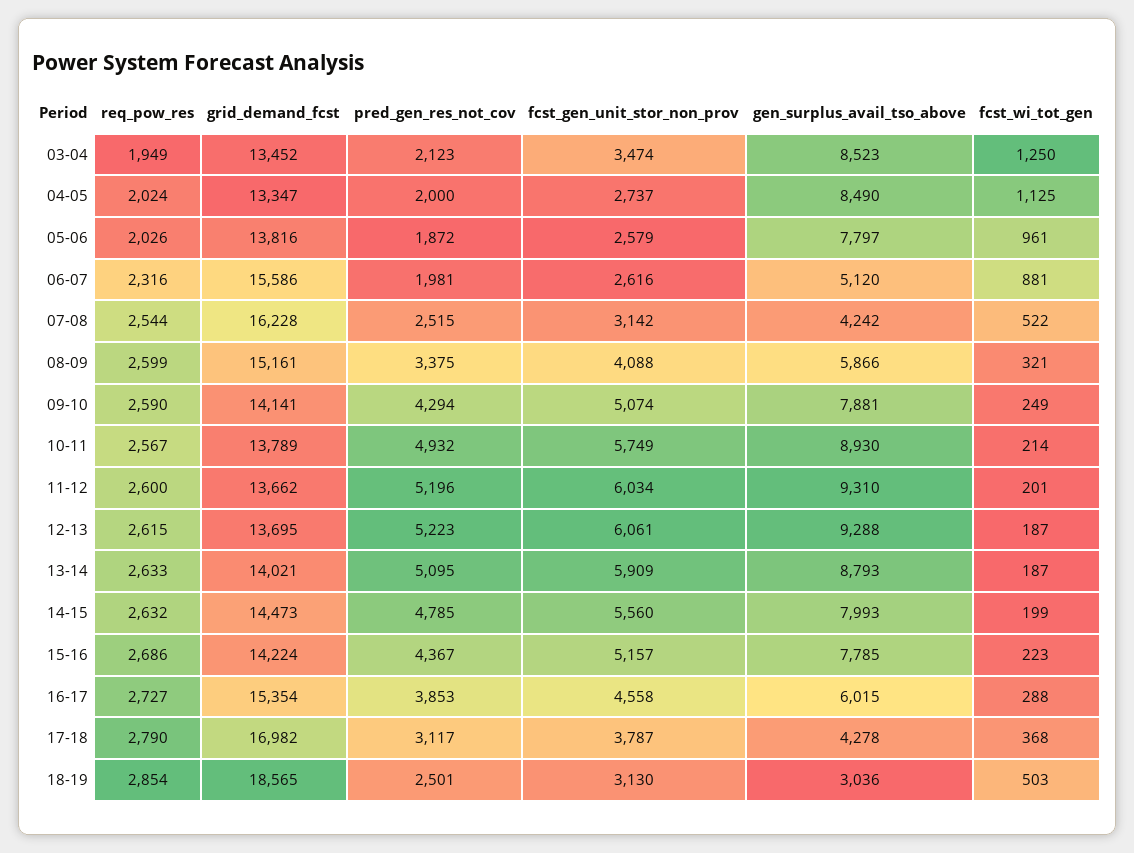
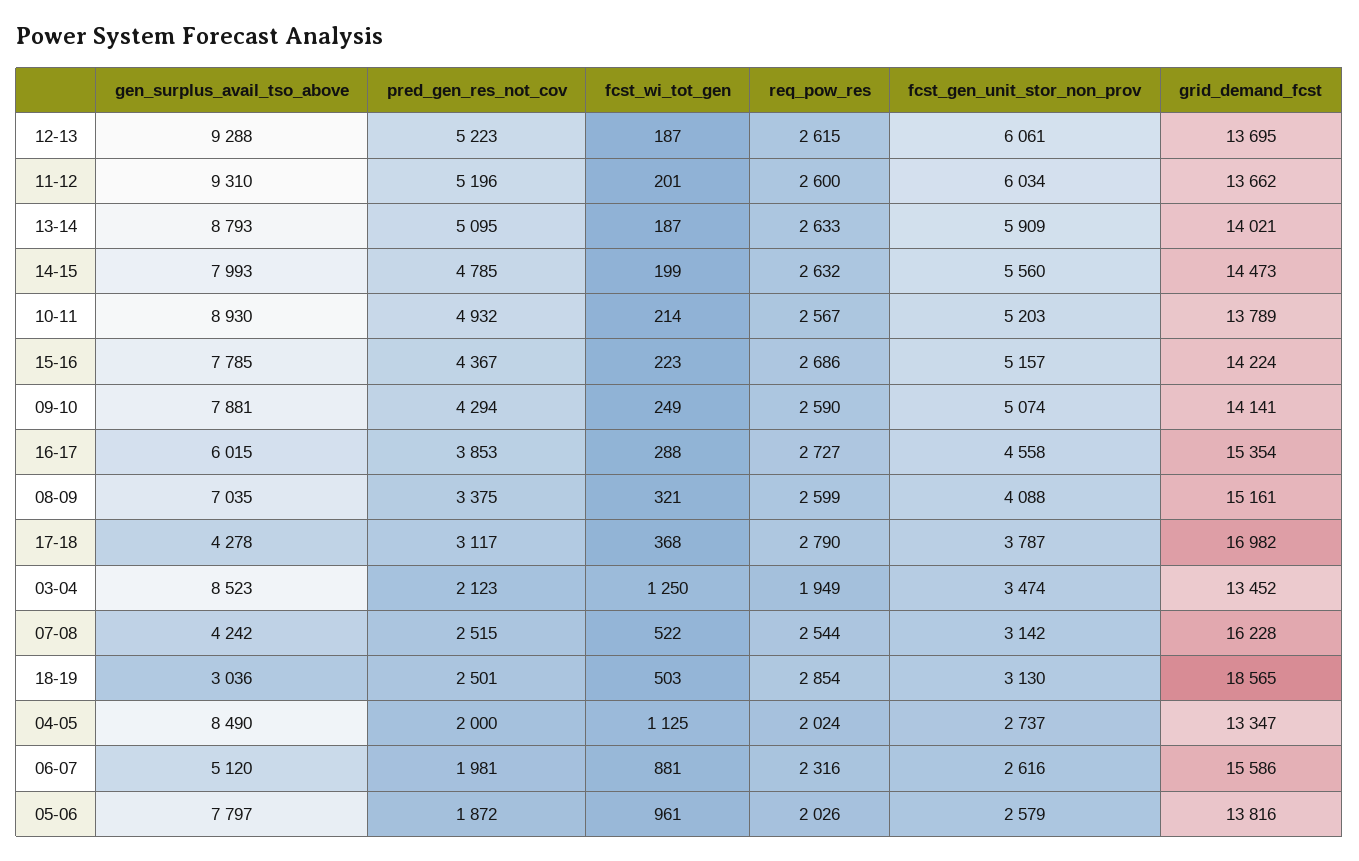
  {
    "req_pow_res": {
      "03-04": 1949,
      "04-05": 2024,
      "05-06": 2026,
      "06-07": 2316,
      "07-08": 2544,
      "08-09": 2599,
      "09-10": 2590,
      "10-11": 2567,
      "11-12": 2600,
      "12-13": 2615,
      "13-14": 2633,
      "14-15": 2632,
      "15-16": 2686,
      "16-17": 2727,
      "17-18": 2790,
      "18-19": 2854
    },
    "grid_demand_fcst": {
      "03-04": 13452,
      "04-05": 13347,
      "05-06": 13816,
      "06-07": 15586,
      "07-08": 16228,
      "08-09": 15161,
      "09-10": 14141,
      "10-11": 13789,
      "11-12": 13662,
      "12-13": 13695,
      "13-14": 14021,
      "14-15": 14473,
      "15-16": 14224,
      "16-17": 15354,
      "17-18": 16982,
      "18-19": 18565
    },
    "pred_gen_res_not_cov": {
      "03-04": 2123,
      "04-05": 2000,
      "05-06": 1872,
      "06-07": 1981,
      "07-08": 2515,
      "08-09": 3375,
      "09-10": 4294,
      "10-11": 4932,
      "11-12": 5196,
      "12-13": 5223,
      "13-14": 5095,
      "14-15": 4785,
      "15-16": 4367,
      "16-17": 3853,
      "17-18": 3117,
      "18-19": 2501
    },
    "fcst_gen_unit_stor_non_prov": {
      "03-04": 3474,
      "04-05": 2737,
      "05-06": 2579,
      "06-07": 2616,
      "07-08": 3142,
      "08-09": 4088,
      "09-10": 5074,
-     "10-11": 5749,
+     "10-11": 5203,
      "11-12": 6034,
      "12-13": 6061,
      "13-14": 5909,
      "14-15": 5560,
      "15-16": 5157,
      "16-17": 4558,
      "17-18": 3787,
      "18-19": 3130
    },
    "gen_surplus_avail_tso_above": {
      "03-04": 8523,
      "04-05": 8490,
      "05-06": 7797,
      "06-07": 5120,
      "07-08": 4242,
-     "08-09": 5866,
+     "08-09": 7035,
      "09-10": 7881,
      "10-11": 8930,
      "11-12": 9310,
      "12-13": 9288,
      "13-14": 8793,
      "14-15": 7993,
      "15-16": 7785,
      "16-17": 6015,
      "17-18": 4278,
      "18-19": 3036
    },
    "fcst_wi_tot_gen": {
      "03-04": 1250,
      "04-05": 1125,
      "05-06": 961,
      "06-07": 881,
      "07-08": 522,
      "08-09": 321,
      "09-10": 249,
      "10-11": 214,
      "11-12": 201,
      "12-13": 187,
      "13-14": 187,
      "14-15": 199,
      "15-16": 223,
      "16-17": 288,
      "17-18": 368,
      "18-19": 503
    }
  }

